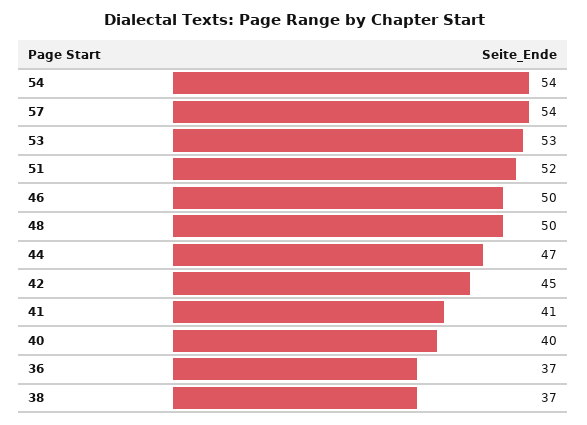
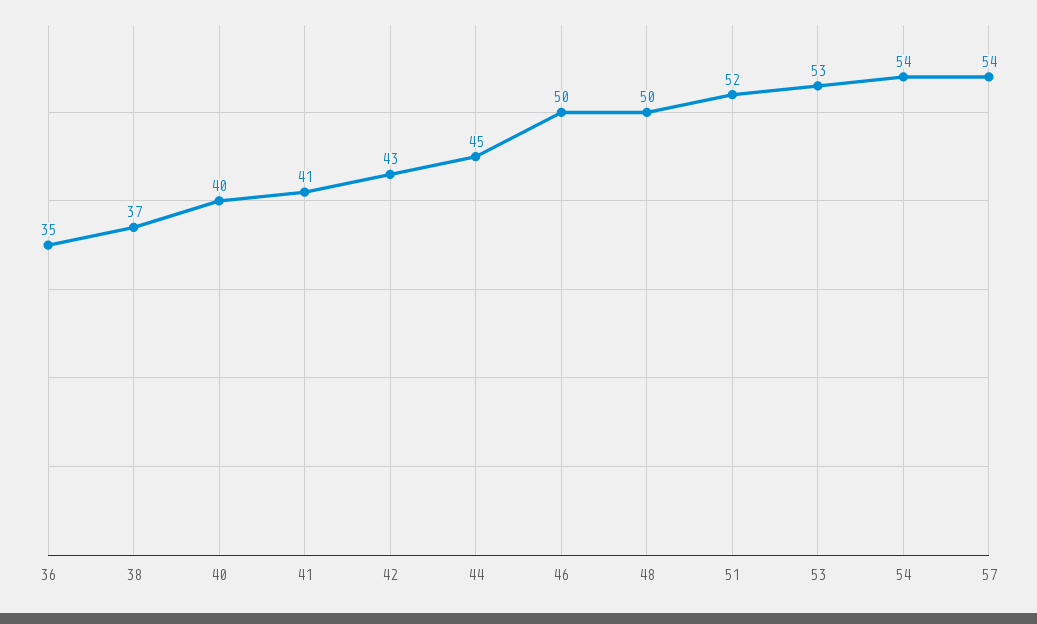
  {
    "54": 54,
    "57": 54,
    "53": 53,
    "51": 52,
    "46": 50,
    "48": 50,
-   "44": 47,
+   "44": 45,
-   "42": 45,
+   "42": 43,
    "41": 41,
    "40": 40,
-   "36": 37,
+   "36": 35,
    "38": 37
  }

